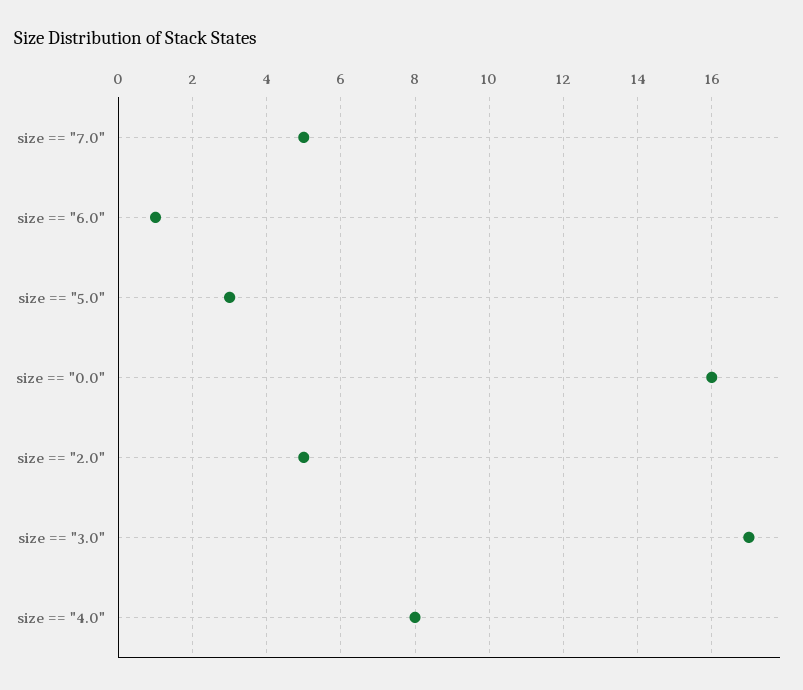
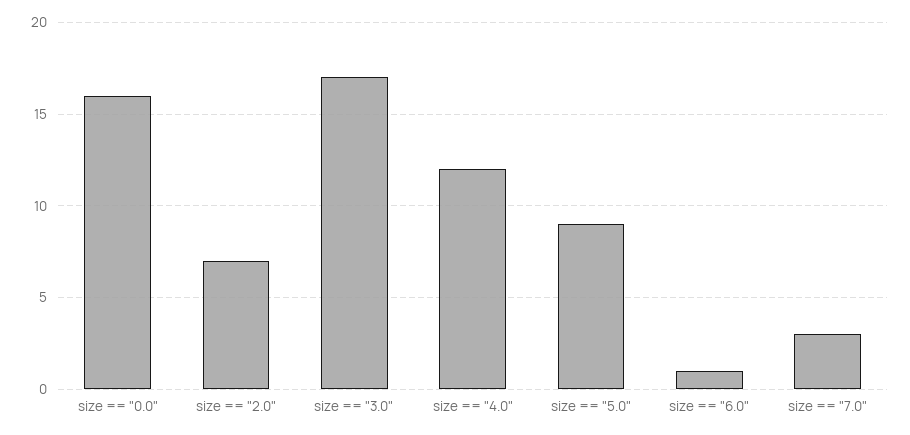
  {
-   "size == \"7.0\"": 5,
+   "size == \"7.0\"": 3,
    "size == \"6.0\"": 1,
-   "size == \"5.0\"": 3,
+   "size == \"5.0\"": 9,
    "size == \"0.0\"": 16,
-   "size == \"2.0\"": 5,
+   "size == \"2.0\"": 7,
    "size == \"3.0\"": 17,
-   "size == \"4.0\"": 8
+   "size == \"4.0\"": 12
  }

